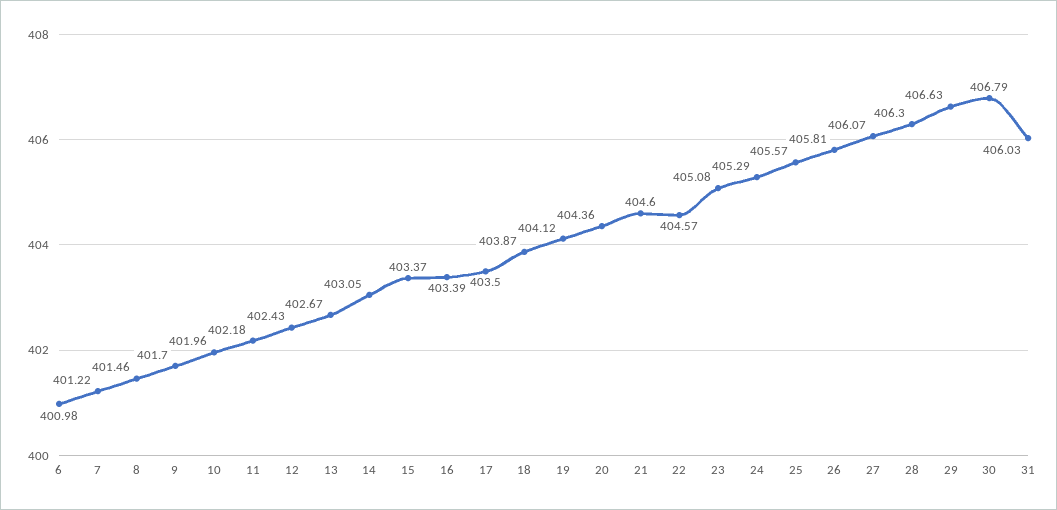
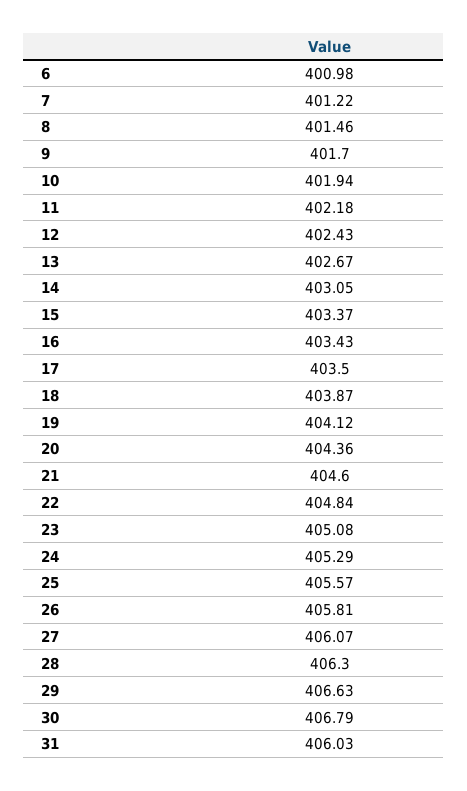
  {
    "6": 400.98,
    "7": 401.22,
    "8": 401.46,
    "9": 401.7,
-   "10": 401.96,
+   "10": 401.94,
    "11": 402.18,
    "12": 402.43,
    "13": 402.67,
    "14": 403.05,
    "15": 403.37,
-   "16": 403.39,
+   "16": 403.43,
    "17": 403.5,
    "18": 403.87,
    "19": 404.12,
    "20": 404.36,
    "21": 404.6,
-   "22": 404.57,
+   "22": 404.84,
    "23": 405.08,
    "24": 405.29,
    "25": 405.57,
    "26": 405.81,
    "27": 406.07,
    "28": 406.3,
    "29": 406.63,
    "30": 406.79,
    "31": 406.03
  }

